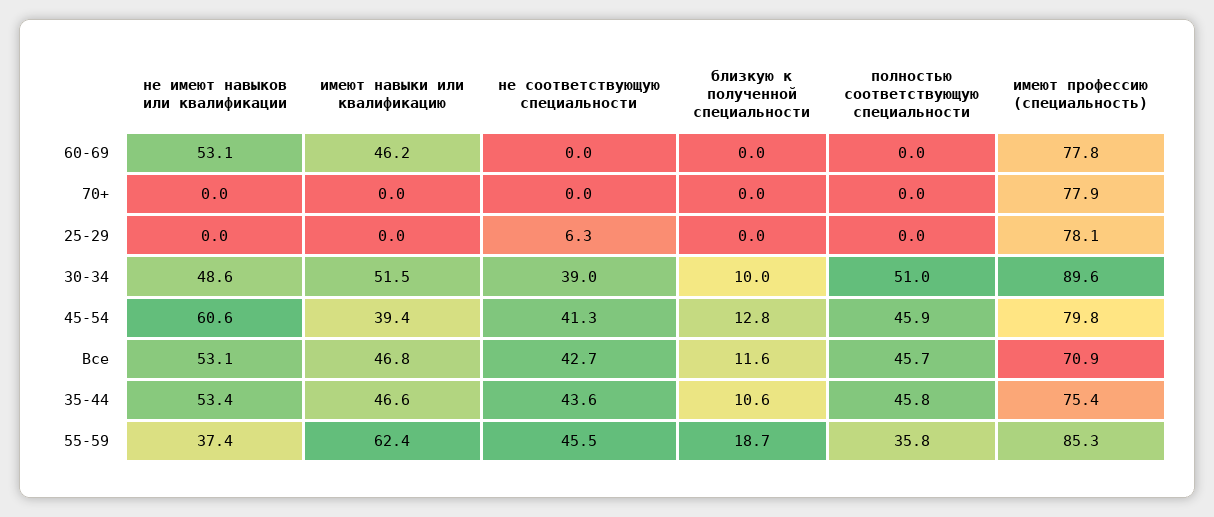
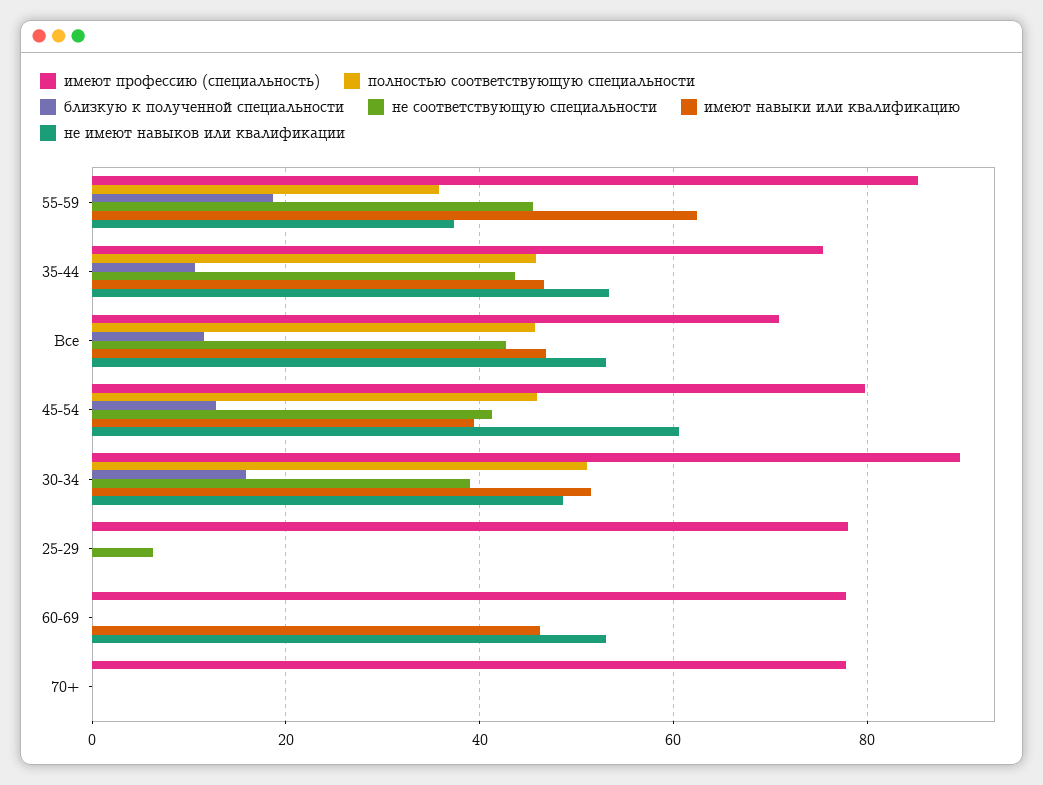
  {
    "не имеют навыков или квалификации": {
      "60-69": 53.1,
      "70+": 0,
      "25-29": 0,
      "30-34": 48.6,
      "45-54": 60.6,
      "Все": 53.1,
      "35-44": 53.4,
      "55-59": 37.4
    },
    "имеют навыки или квалификацию": {
      "60-69": 46.2,
      "70+": 0,
      "25-29": 0,
      "30-34": 51.5,
      "45-54": 39.4,
      "Все": 46.8,
      "35-44": 46.6,
      "55-59": 62.4
    },
    "не соответствующую специальности": {
      "60-69": 0,
      "70+": 0,
      "25-29": 6.3,
      "30-34": 39,
      "45-54": 41.3,
      "Все": 42.7,
      "35-44": 43.6,
      "55-59": 45.5
    },
    "близкую к полученной специальности": {
      "60-69": 0,
      "70+": 0,
      "25-29": 0,
-     "30-34": 10,
+     "30-34": 16,
      "45-54": 12.8,
      "Все": 11.6,
      "35-44": 10.6,
      "55-59": 18.7
    },
    "полностью соответствующую специальности": {
      "60-69": 0,
      "70+": 0,
      "25-29": 0,
      "30-34": 51,
      "45-54": 45.9,
      "Все": 45.7,
      "35-44": 45.8,
      "55-59": 35.8
    },
    "имеют профессию (специальность)": {
      "60-69": 77.8,
      "70+": 77.9,
      "25-29": 78.1,
      "30-34": 89.6,
      "45-54": 79.8,
      "Все": 70.9,
      "35-44": 75.4,
      "55-59": 85.3
    }
  }

